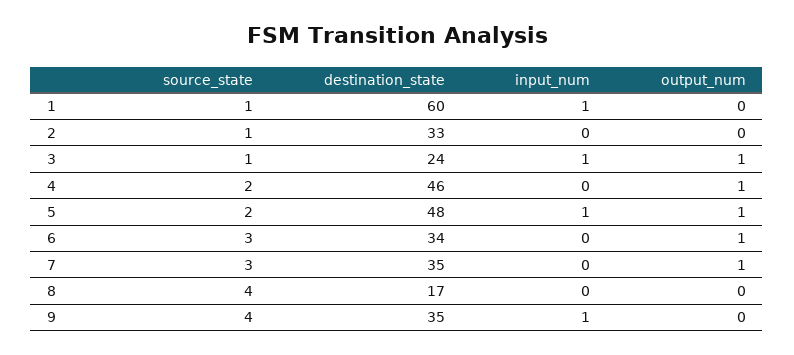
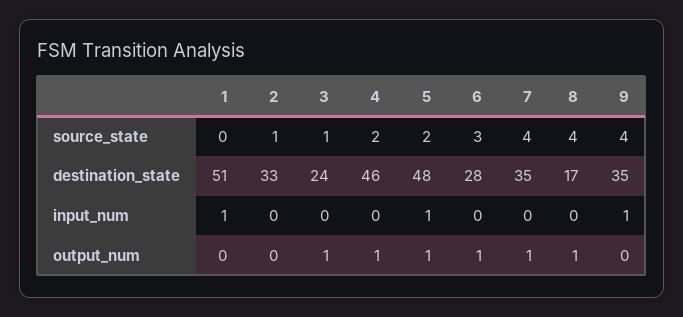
  {
    "source_state": {
-     "1": 1,
+     "1": 0,
      "2": 1,
      "3": 1,
      "4": 2,
      "5": 2,
      "6": 3,
-     "7": 3,
+     "7": 4,
      "8": 4,
      "9": 4
    },
    "destination_state": {
-     "1": 60,
+     "1": 51,
      "2": 33,
      "3": 24,
      "4": 46,
      "5": 48,
-     "6": 34,
+     "6": 28,
      "7": 35,
      "8": 17,
      "9": 35
    },
    "input_num": {
      "1": 1,
      "2": 0,
-     "3": 1,
+     "3": 0,
      "4": 0,
      "5": 1,
      "6": 0,
      "7": 0,
      "8": 0,
      "9": 1
    },
    "output_num": {
      "1": 0,
      "2": 0,
      "3": 1,
      "4": 1,
      "5": 1,
      "6": 1,
      "7": 1,
-     "8": 0,
+     "8": 1,
      "9": 0
    }
  }

